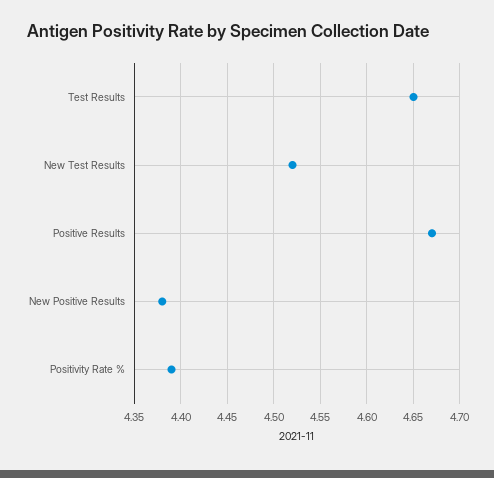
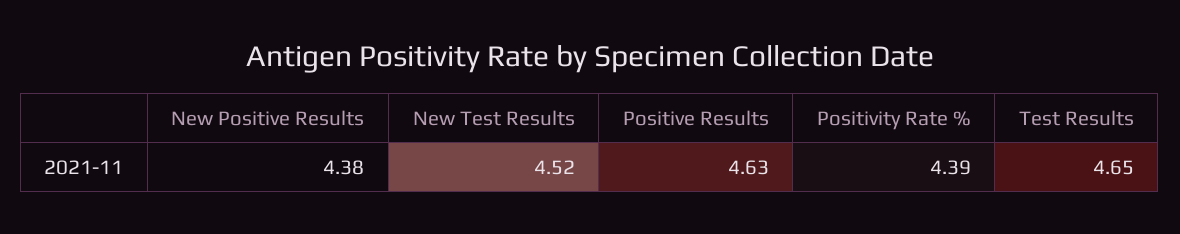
  {
    "Test Results": 4.65,
    "New Test Results": 4.52,
-   "Positive Results": 4.67,
+   "Positive Results": 4.63,
    "New Positive Results": 4.38,
    "Positivity Rate %": 4.39
  }

